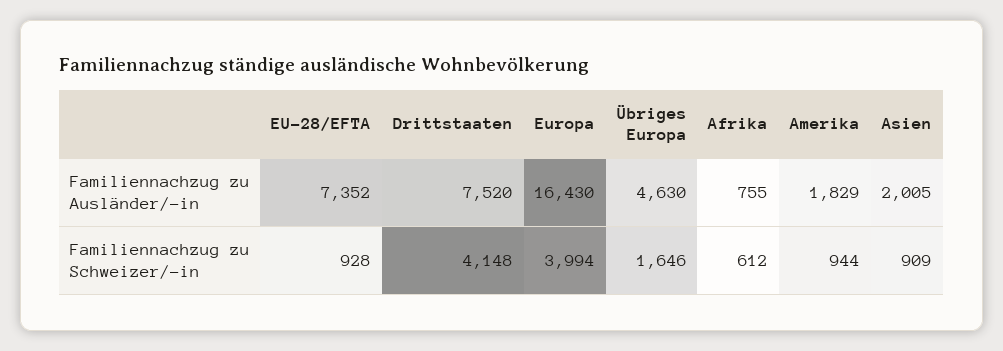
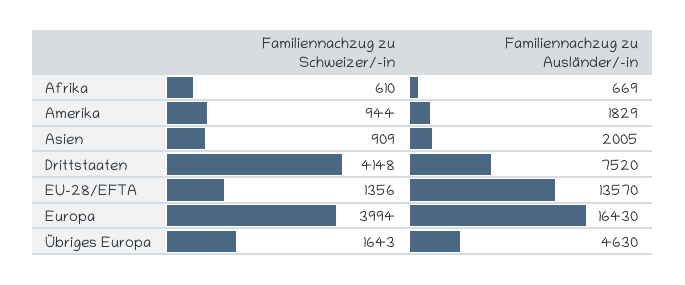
  {
    "EU-28/EFTA": {
-     "Familiennachzug zu Ausländer/-in": 7352,
+     "Familiennachzug zu Ausländer/-in": 13570,
-     "Familiennachzug zu Schweizer/-in": 928
+     "Familiennachzug zu Schweizer/-in": 1356
    },
    "Drittstaaten": {
      "Familiennachzug zu Ausländer/-in": 7520,
      "Familiennachzug zu Schweizer/-in": 4148
    },
    "Europa": {
      "Familiennachzug zu Ausländer/-in": 16430,
      "Familiennachzug zu Schweizer/-in": 3994
    },
    "Übriges Europa": {
      "Familiennachzug zu Ausländer/-in": 4630,
-     "Familiennachzug zu Schweizer/-in": 1646
+     "Familiennachzug zu Schweizer/-in": 1643
    },
    "Afrika": {
-     "Familiennachzug zu Ausländer/-in": 755,
+     "Familiennachzug zu Ausländer/-in": 669,
-     "Familiennachzug zu Schweizer/-in": 612
+     "Familiennachzug zu Schweizer/-in": 610
    },
    "Amerika": {
      "Familiennachzug zu Ausländer/-in": 1829,
      "Familiennachzug zu Schweizer/-in": 944
    },
    "Asien": {
      "Familiennachzug zu Ausländer/-in": 2005,
      "Familiennachzug zu Schweizer/-in": 909
    }
  }

